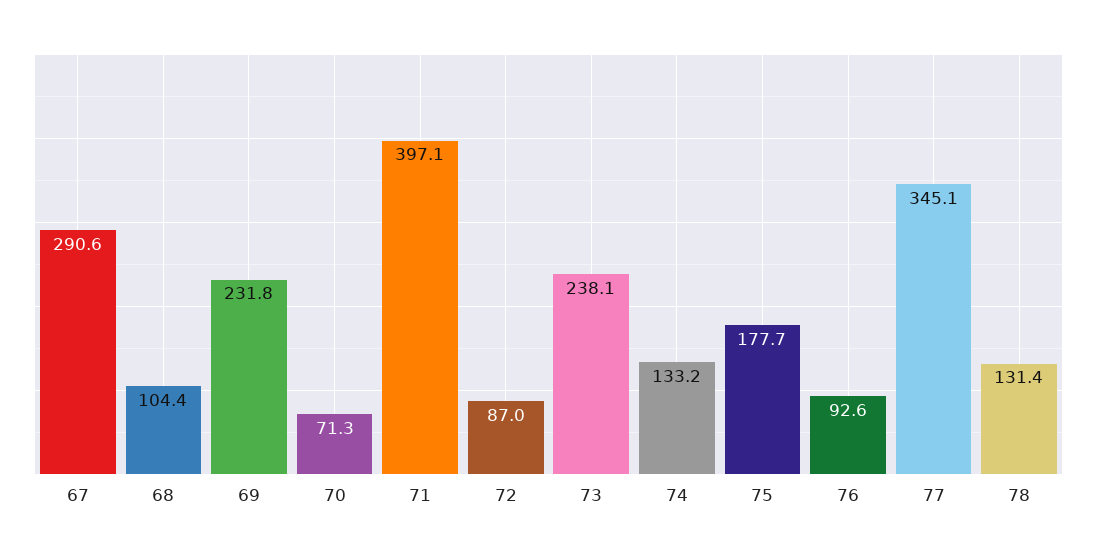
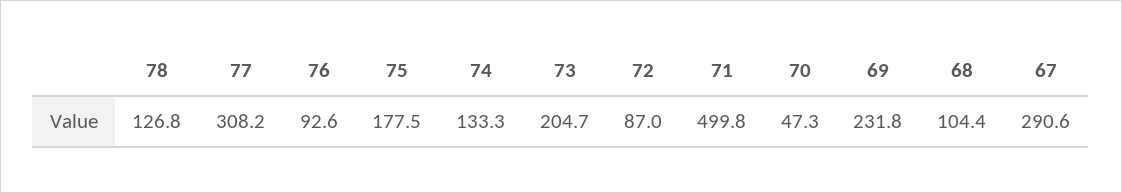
  {
    "67": 290.6,
    "68": 104.4,
    "69": 231.8,
-   "70": 71.3,
+   "70": 47.3,
-   "71": 397.1,
+   "71": 499.8,
    "72": 87,
-   "73": 238.1,
+   "73": 204.7,
-   "74": 133.2,
+   "74": 133.3,
-   "75": 177.7,
+   "75": 177.5,
    "76": 92.6,
-   "77": 345.1,
+   "77": 308.2,
-   "78": 131.4
+   "78": 126.8
  }

